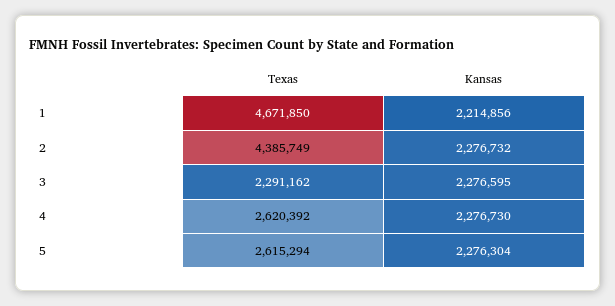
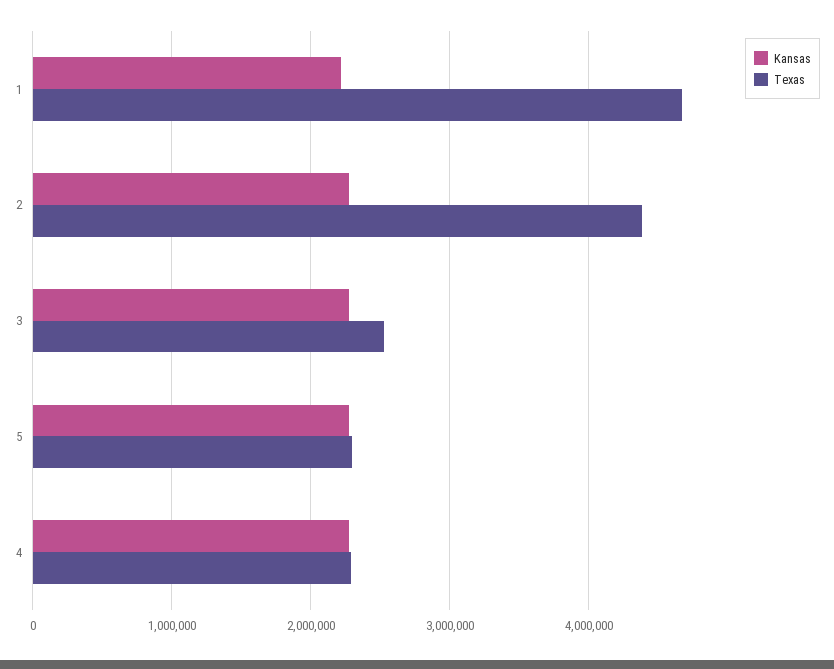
  {
    "Texas": {
      "1": 4671850,
      "2": 4385749,
-     "3": 2291162,
+     "3": 2500000,
-     "4": 2620392,
+     "4": 2300000,
-     "5": 2615294
+     "5": 2300000
    },
    "Kansas": {
      "1": 2214856,
      "2": 2276732,
      "3": 2276595,
      "4": 2276730,
      "5": 2276304
    }
  }

